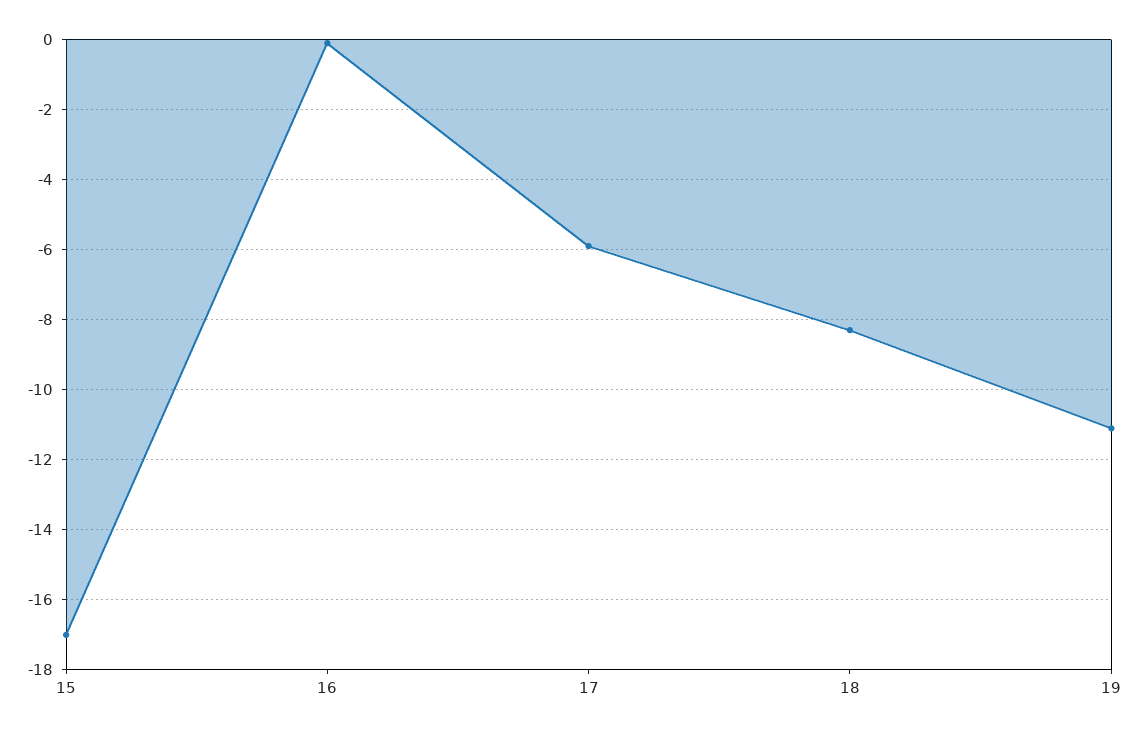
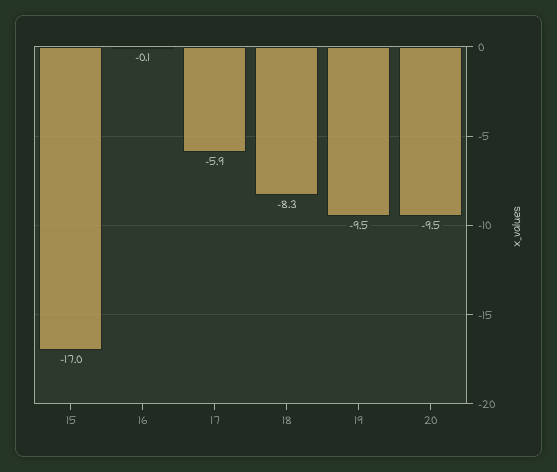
  {
    "15": -17,
    "16": -0.1,
    "17": -5.9,
    "18": -8.3,
-   "19": -11
+   "19": -9.5,
+   "20": -9.5
  }

